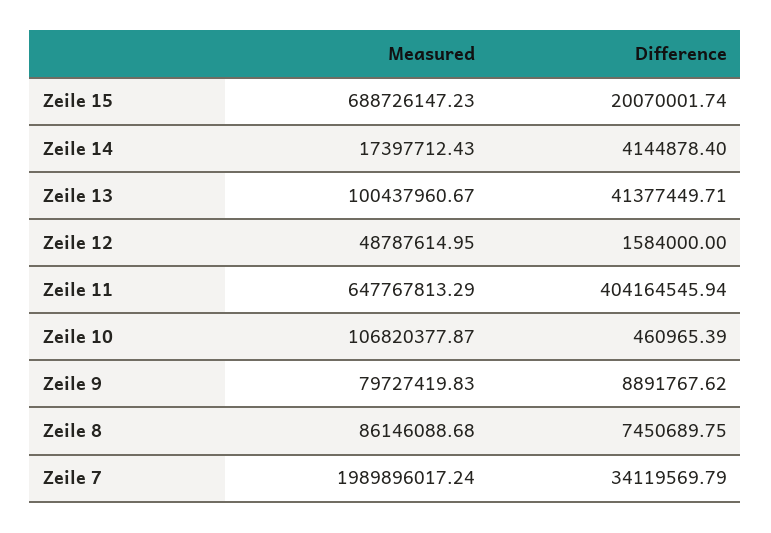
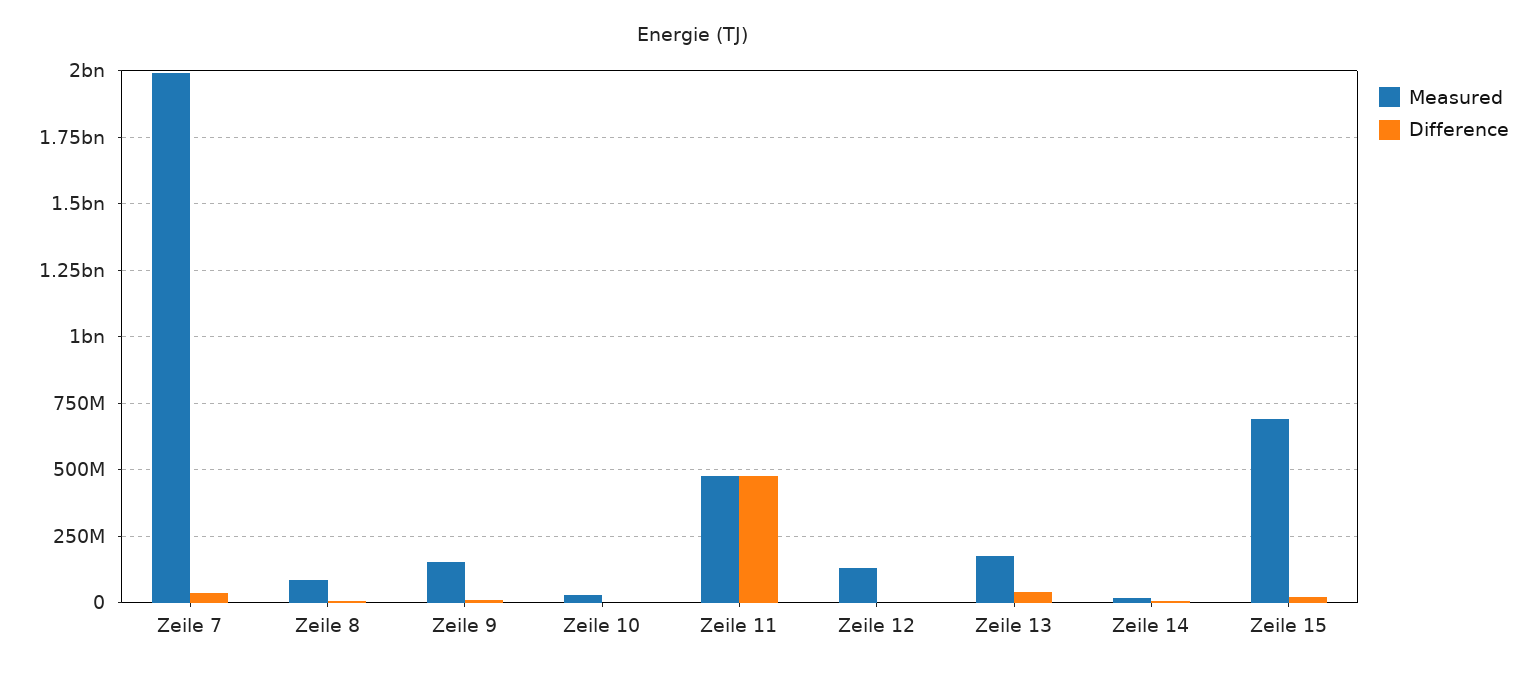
  {
    "Measured": {
      "Zeile 15": 688726147.23,
      "Zeile 14": 17397712.43,
-     "Zeile 13": 100437960.67,
+     "Zeile 13": 175000000,
-     "Zeile 12": 48787614.95,
+     "Zeile 12": 125000000,
-     "Zeile 11": 647767813.29,
+     "Zeile 11": 475000000,
-     "Zeile 10": 106820377.87,
+     "Zeile 10": 25000000,
-     "Zeile 9": 79727419.83,
+     "Zeile 9": 150000000,
      "Zeile 8": 86146088.68,
      "Zeile 7": 1989896017.24
    },
    "Difference": {
      "Zeile 15": 20070001.74,
      "Zeile 14": 4144878.4,
      "Zeile 13": 41377449.71,
      "Zeile 12": 1584000,
-     "Zeile 11": 404164545.94,
+     "Zeile 11": 475000000,
      "Zeile 10": 460965.39,
      "Zeile 9": 8891767.62,
      "Zeile 8": 7450689.75,
      "Zeile 7": 34119569.79
    }
  }

